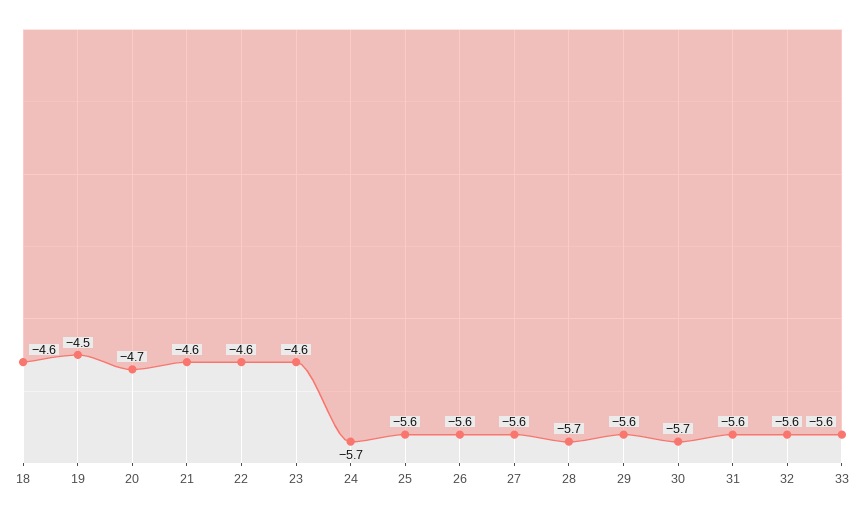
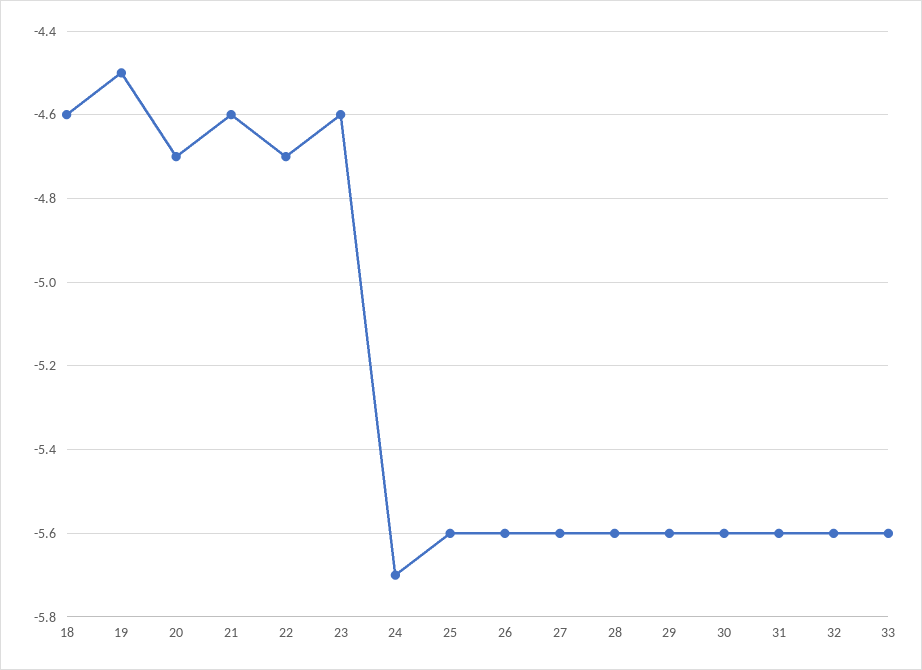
  {
    "18": -4.6,
    "19": -4.5,
    "20": -4.7,
    "21": -4.6,
-   "22": -4.6,
+   "22": -4.7,
    "23": -4.6,
    "24": -5.7,
    "25": -5.6,
    "26": -5.6,
    "27": -5.6,
-   "28": -5.7,
+   "28": -5.6,
    "29": -5.6,
-   "30": -5.7,
+   "30": -5.6,
    "31": -5.6,
    "32": -5.6,
    "33": -5.6
  }

